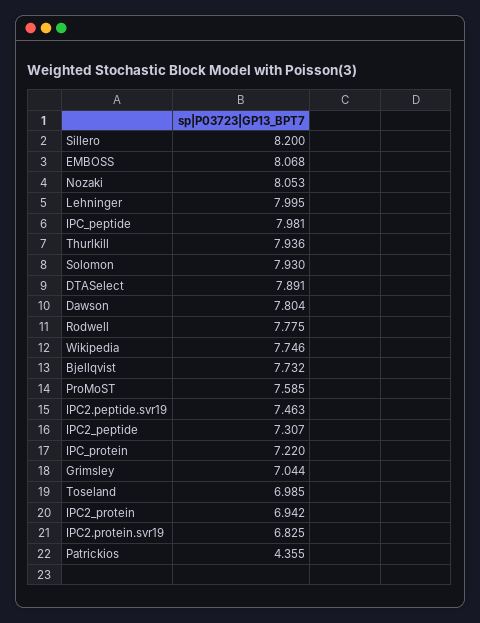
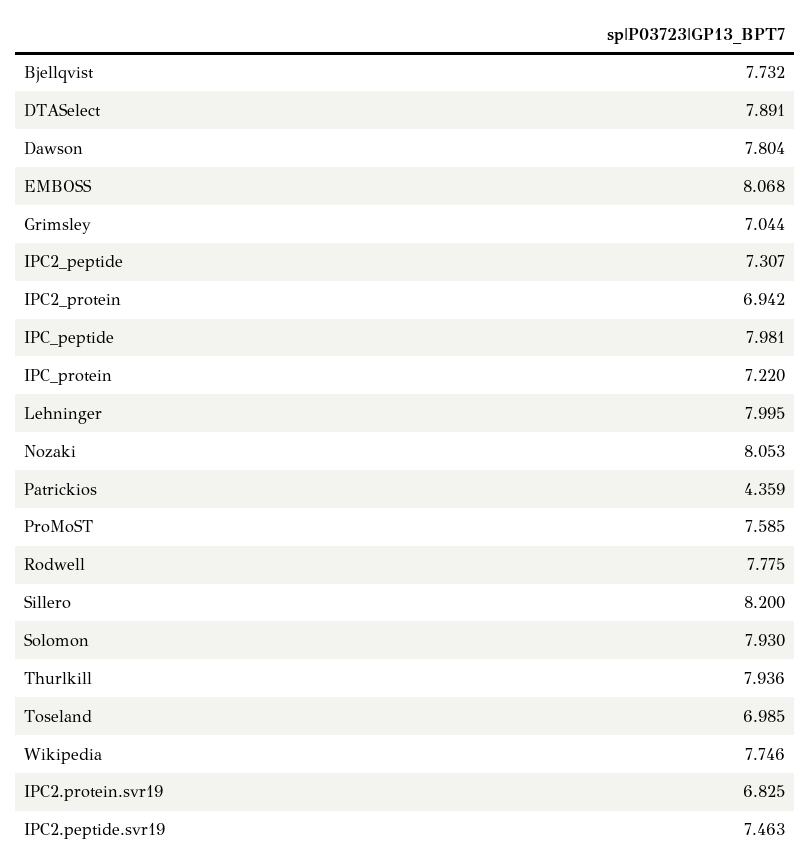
  {
    "Sillero": 8.2,
    "EMBOSS": 8.068,
    "Nozaki": 8.053,
    "Lehninger": 7.995,
    "IPC_peptide": 7.981,
    "Thurlkill": 7.936,
    "Solomon": 7.93,
    "DTASelect": 7.891,
    "Dawson": 7.804,
    "Rodwell": 7.775,
    "Wikipedia": 7.746,
    "Bjellqvist": 7.732,
    "ProMoST": 7.585,
    "IPC2.peptide.svr19": 7.463,
    "IPC2_peptide": 7.307,
    "IPC_protein": 7.22,
    "Grimsley": 7.044,
    "Toseland": 6.985,
    "IPC2_protein": 6.942,
    "IPC2.protein.svr19": 6.825,
-   "Patrickios": 4.355
+   "Patrickios": 4.359
  }

